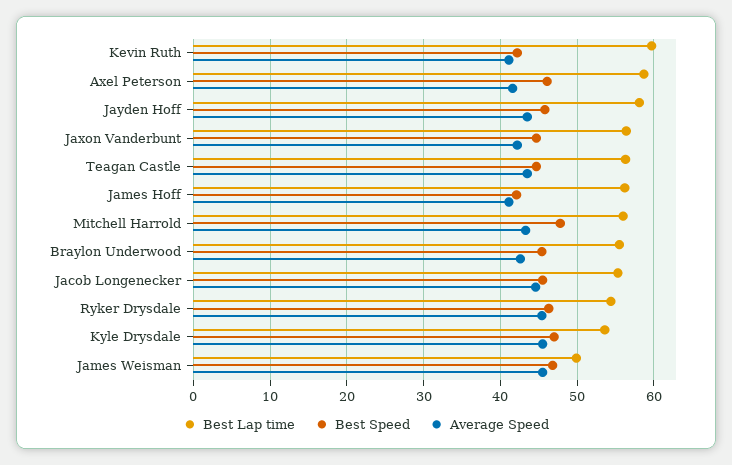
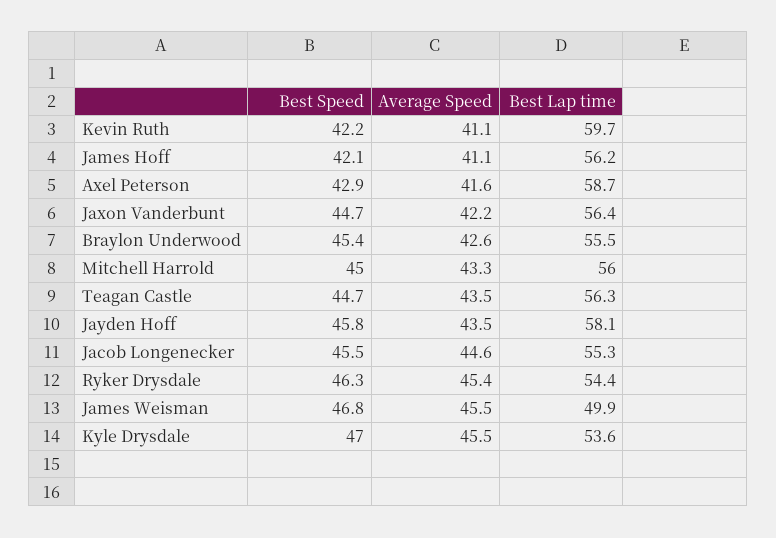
  {
    "Best Lap time": {
      "Kevin Ruth": 59.7,
      "Axel Peterson": 58.7,
      "Jayden Hoff": 58.1,
      "Jaxon Vanderbunt": 56.4,
      "Teagan Castle": 56.3,
      "James Hoff": 56.2,
      "Mitchell Harrold": 56,
      "Braylon Underwood": 55.5,
      "Jacob Longenecker": 55.3,
      "Ryker Drysdale": 54.4,
      "Kyle Drysdale": 53.6,
      "James Weisman": 49.9
    },
    "Best Speed": {
      "Kevin Ruth": 42.2,
-     "Axel Peterson": 46,
+     "Axel Peterson": 42.9,
      "Jayden Hoff": 45.8,
      "Jaxon Vanderbunt": 44.7,
      "Teagan Castle": 44.7,
      "James Hoff": 42.1,
-     "Mitchell Harrold": 48,
+     "Mitchell Harrold": 45,
      "Braylon Underwood": 45.4,
      "Jacob Longenecker": 45.5,
      "Ryker Drysdale": 46.3,
      "Kyle Drysdale": 47,
      "James Weisman": 46.8
    },
    "Average Speed": {
      "Kevin Ruth": 41.1,
      "Axel Peterson": 41.6,
      "Jayden Hoff": 43.5,
      "Jaxon Vanderbunt": 42.2,
      "Teagan Castle": 43.5,
      "James Hoff": 41.1,
      "Mitchell Harrold": 43.3,
      "Braylon Underwood": 42.6,
      "Jacob Longenecker": 44.6,
      "Ryker Drysdale": 45.4,
      "Kyle Drysdale": 45.5,
      "James Weisman": 45.5
    }
  }

